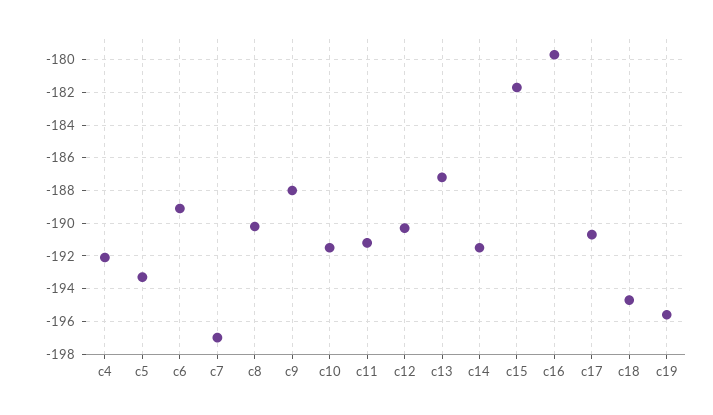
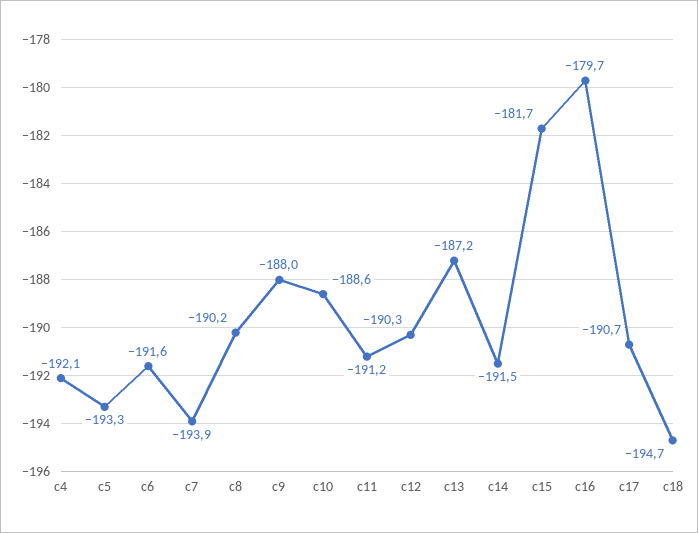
  {
    "c4": -192.1,
    "c5": -193.3,
-   "c6": -189,
+   "c6": -191.6,
-   "c7": -197,
+   "c7": -193.9,
    "c8": -190.2,
    "c9": -188,
-   "c10": -191.5,
+   "c10": -188.6,
    "c11": -191.2,
    "c12": -190.3,
    "c13": -187.2,
    "c14": -191.5,
    "c15": -181.7,
    "c16": -179.7,
    "c17": -190.7,
-   "c18": -194.7,
+   "c18": -194.7
-   "c19": -195.5
  }

